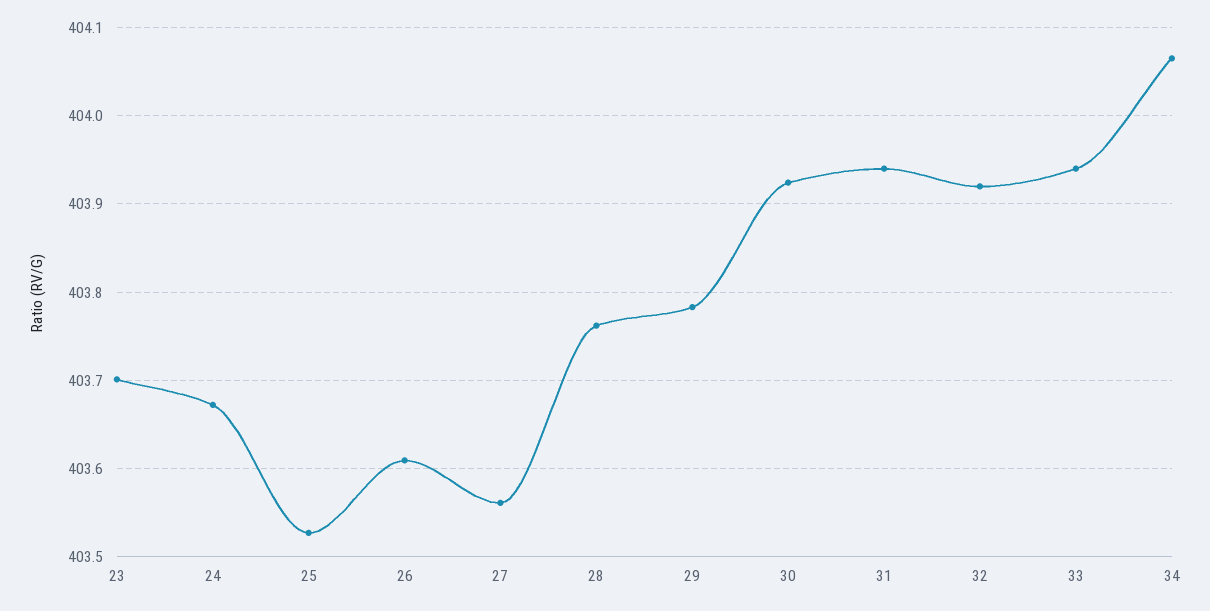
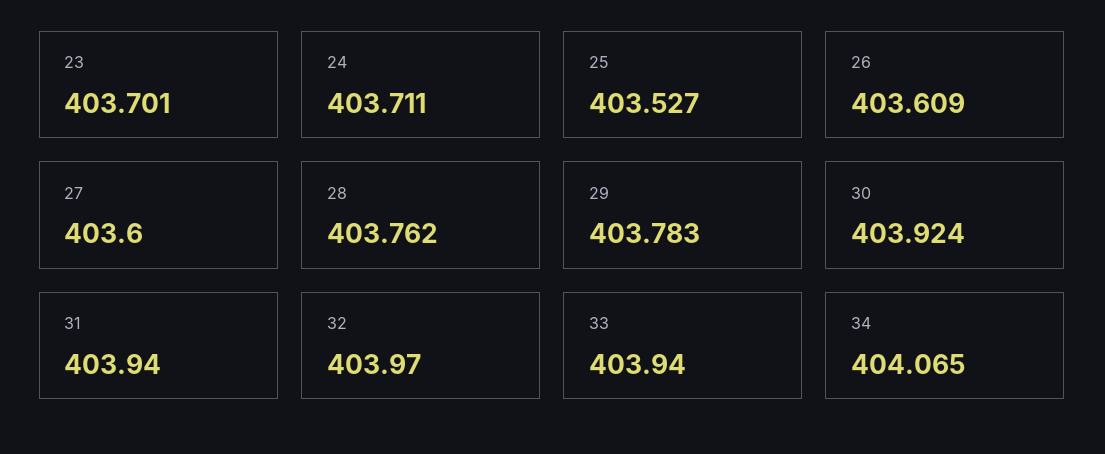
  {
    "23": 403.701,
-   "24": 403.67,
+   "24": 403.711,
    "25": 403.527,
    "26": 403.609,
-   "27": 403.56,
+   "27": 403.6,
    "28": 403.762,
    "29": 403.783,
    "30": 403.924,
    "31": 403.94,
-   "32": 403.92,
+   "32": 403.97,
    "33": 403.94,
    "34": 404.065
  }

